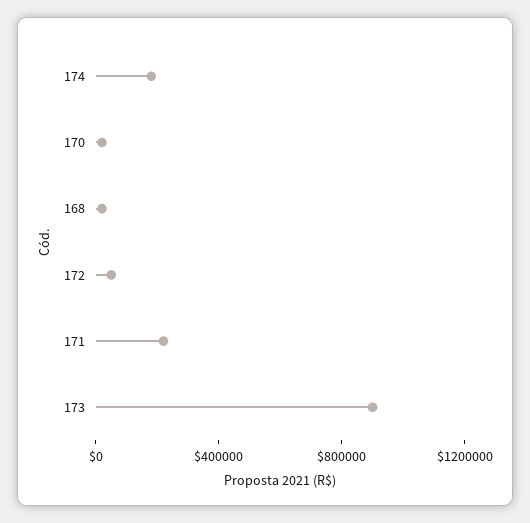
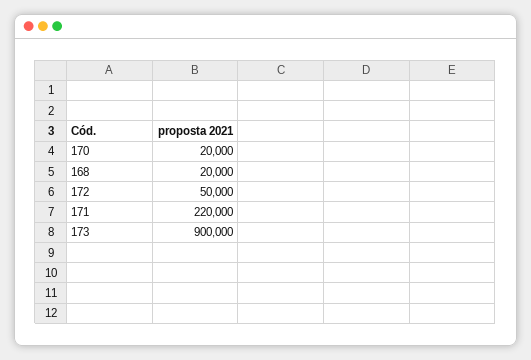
  {
-   "174": 200000,
    "170": 20000,
    "168": 20000,
    "172": 50000,
    "171": 220000,
    "173": 900000
  }

